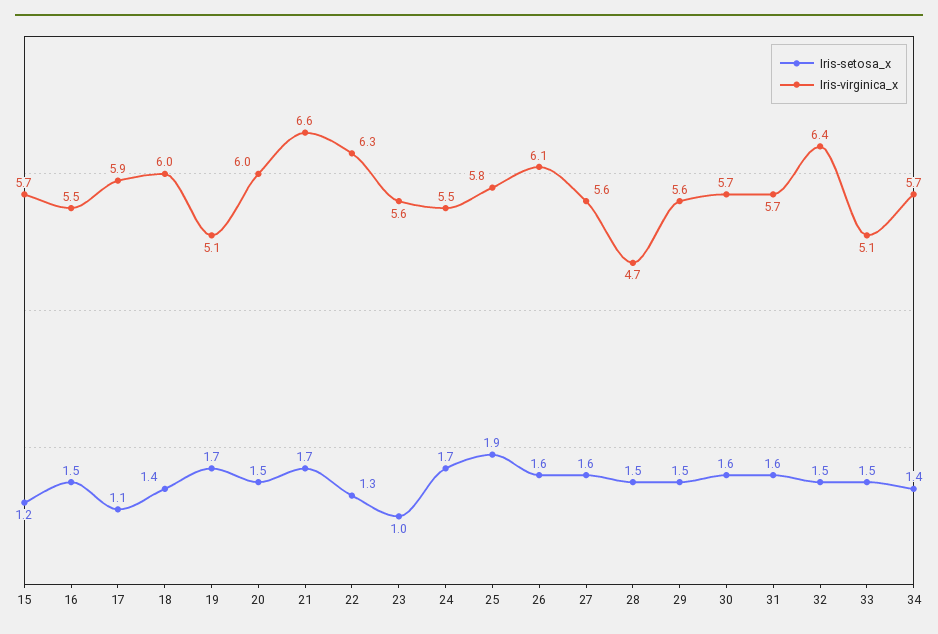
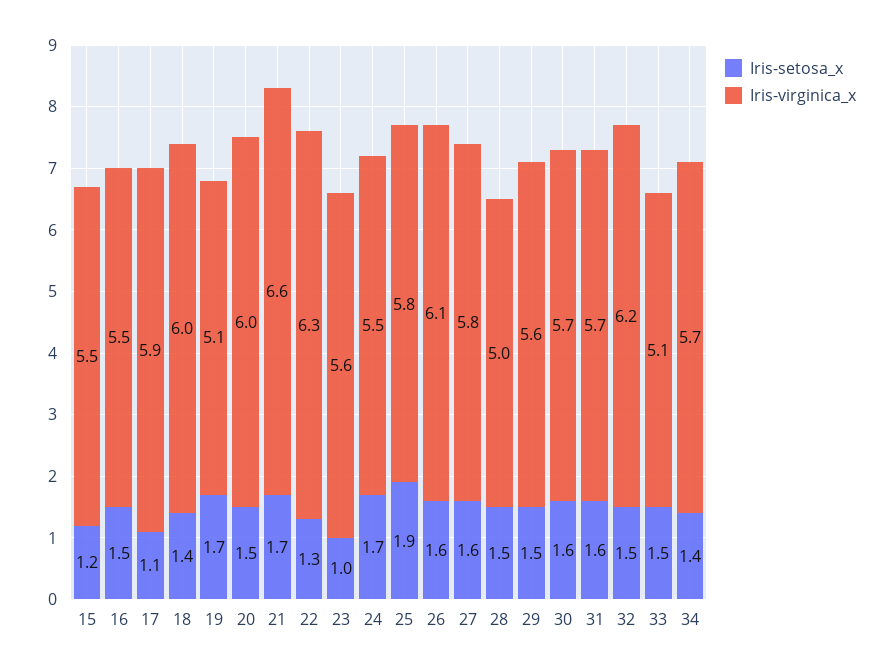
  {
    "Iris-setosa_x": {
      "15": 1.2,
      "16": 1.5,
      "17": 1.1,
      "18": 1.4,
      "19": 1.7,
      "20": 1.5,
      "21": 1.7,
      "22": 1.3,
      "23": 1,
      "24": 1.7,
      "25": 1.9,
      "26": 1.6,
      "27": 1.6,
      "28": 1.5,
      "29": 1.5,
      "30": 1.6,
      "31": 1.6,
      "32": 1.5,
      "33": 1.5,
      "34": 1.4
    },
    "Iris-virginica_x": {
-     "15": 5.7,
+     "15": 5.5,
      "16": 5.5,
      "17": 5.9,
      "18": 6,
      "19": 5.1,
      "20": 6,
      "21": 6.6,
      "22": 6.3,
      "23": 5.6,
      "24": 5.5,
      "25": 5.8,
      "26": 6.1,
-     "27": 5.6,
+     "27": 5.8,
-     "28": 4.7,
+     "28": 5,
      "29": 5.6,
      "30": 5.7,
      "31": 5.7,
-     "32": 6.4,
+     "32": 6.2,
      "33": 5.1,
      "34": 5.7
    }
  }

